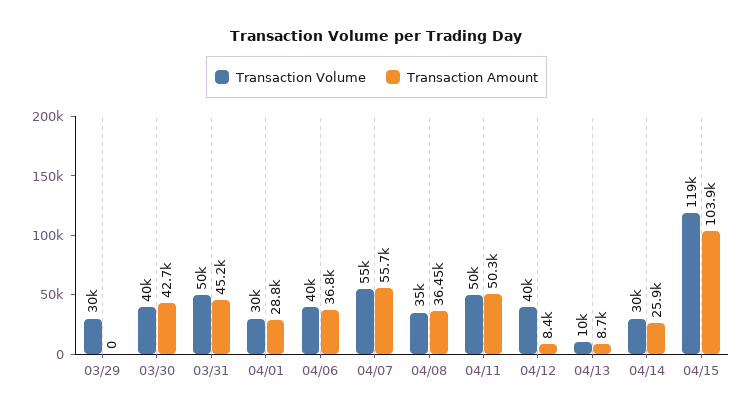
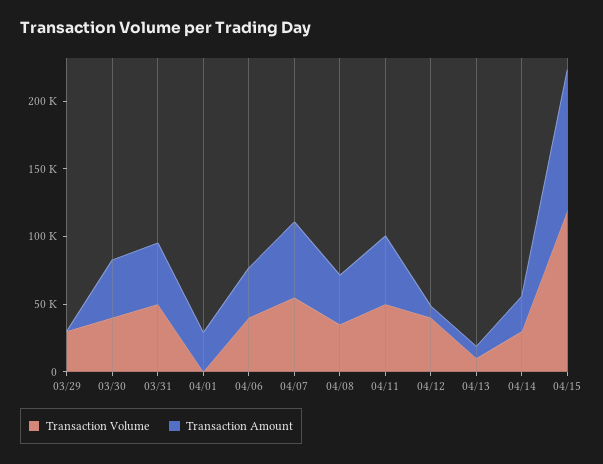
  {
    "Transaction Volume": {
      "03/29": 30000,
      "03/30": 40000,
      "03/31": 50000,
-     "04/01": 30000,
+     "04/01": 0,
      "04/06": 40000,
      "04/07": 55000,
      "04/08": 35000,
      "04/11": 50000,
      "04/12": 40000,
      "04/13": 10000,
      "04/14": 30000,
      "04/15": 119000
    },
    "Transaction Amount": {
      "03/29": 0,
      "03/30": 42700,
      "03/31": 45200,
      "04/01": 28800,
      "04/06": 36800,
      "04/07": 55700,
      "04/08": 36450,
      "04/11": 50300,
      "04/12": 8400,
      "04/13": 8700,
      "04/14": 25900,
      "04/15": 103900
    }
  }

